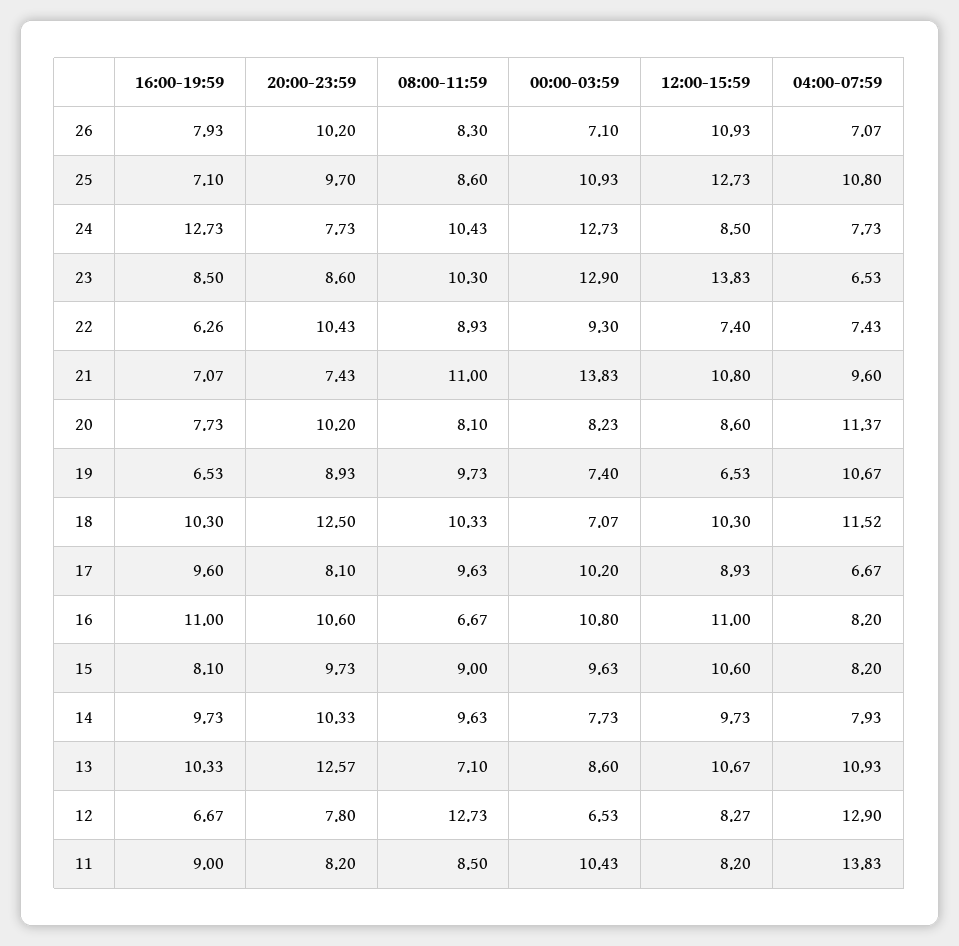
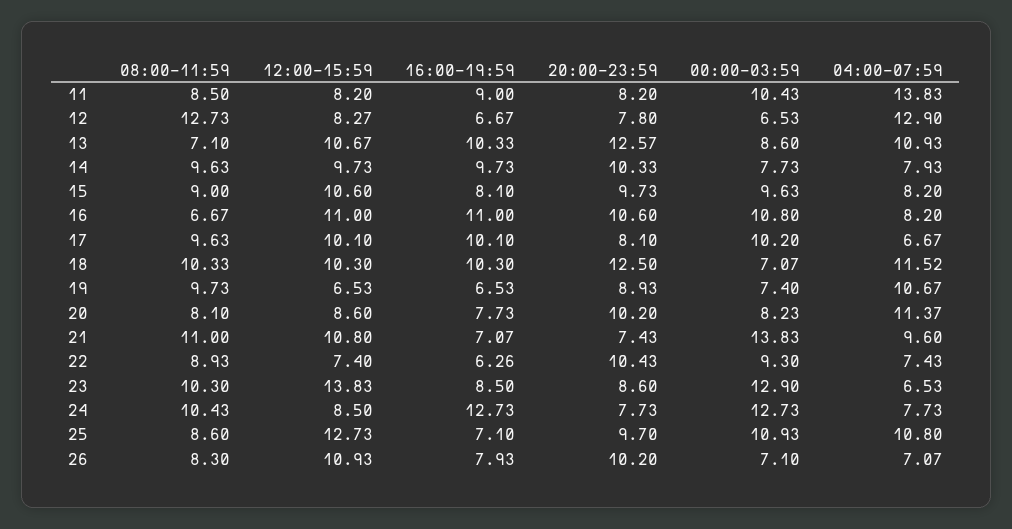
  {
    "16:00-19:59": {
      "26": 7.93,
      "25": 7.1,
      "24": 12.73,
      "23": 8.5,
      "22": 6.26,
      "21": 7.07,
      "20": 7.73,
      "19": 6.53,
      "18": 10.3,
-     "17": 9.6,
+     "17": 10.1,
      "16": 11,
      "15": 8.1,
      "14": 9.73,
      "13": 10.33,
      "12": 6.67,
      "11": 9
    },
    "20:00-23:59": {
      "26": 10.2,
      "25": 9.7,
      "24": 7.73,
      "23": 8.6,
      "22": 10.43,
      "21": 7.43,
      "20": 10.2,
      "19": 8.93,
      "18": 12.5,
      "17": 8.1,
      "16": 10.6,
      "15": 9.73,
      "14": 10.33,
      "13": 12.57,
      "12": 7.8,
      "11": 8.2
    },
    "08:00-11:59": {
      "26": 8.3,
      "25": 8.6,
      "24": 10.43,
      "23": 10.3,
      "22": 8.93,
      "21": 11,
      "20": 8.1,
      "19": 9.73,
      "18": 10.33,
      "17": 9.63,
      "16": 6.67,
      "15": 9,
      "14": 9.63,
      "13": 7.1,
      "12": 12.73,
      "11": 8.5
    },
    "00:00-03:59": {
      "26": 7.1,
      "25": 10.93,
      "24": 12.73,
      "23": 12.9,
      "22": 9.3,
      "21": 13.83,
      "20": 8.23,
      "19": 7.4,
      "18": 7.07,
      "17": 10.2,
      "16": 10.8,
      "15": 9.63,
      "14": 7.73,
      "13": 8.6,
      "12": 6.53,
      "11": 10.43
    },
    "12:00-15:59": {
      "26": 10.93,
      "25": 12.73,
      "24": 8.5,
      "23": 13.83,
      "22": 7.4,
      "21": 10.8,
      "20": 8.6,
      "19": 6.53,
      "18": 10.3,
-     "17": 8.93,
+     "17": 10.1,
      "16": 11,
      "15": 10.6,
      "14": 9.73,
      "13": 10.67,
      "12": 8.27,
      "11": 8.2
    },
    "04:00-07:59": {
      "26": 7.07,
      "25": 10.8,
      "24": 7.73,
      "23": 6.53,
      "22": 7.43,
      "21": 9.6,
      "20": 11.37,
      "19": 10.67,
      "18": 11.52,
      "17": 6.67,
      "16": 8.2,
      "15": 8.2,
      "14": 7.93,
      "13": 10.93,
      "12": 12.9,
      "11": 13.83
    }
  }

